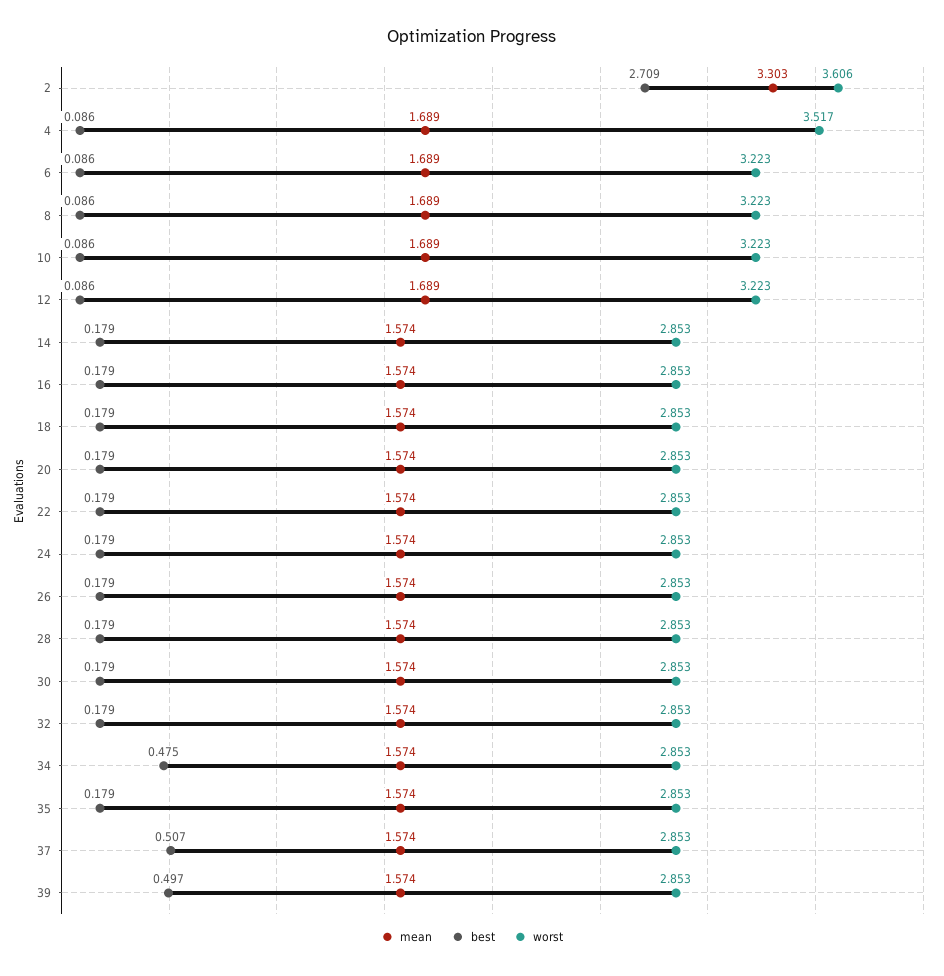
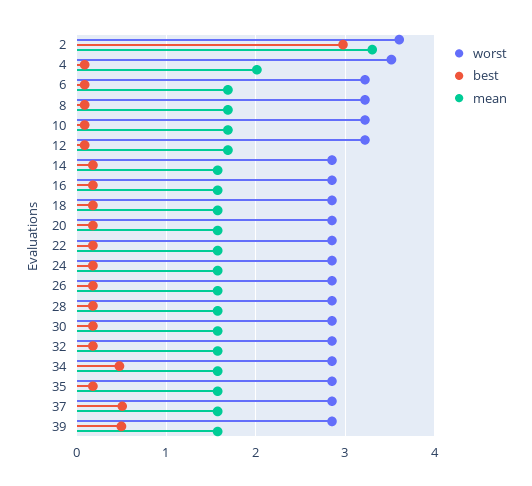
  {
    "mean": {
      "2": 3.303,
-     "4": 1.689,
+     "4": 2,
      "6": 1.689,
      "8": 1.689,
      "10": 1.689,
      "12": 1.689,
      "14": 1.574,
      "16": 1.574,
      "18": 1.574,
      "20": 1.574,
      "22": 1.574,
      "24": 1.574,
      "26": 1.574,
      "28": 1.574,
      "30": 1.574,
      "32": 1.574,
      "34": 1.574,
      "35": 1.574,
      "37": 1.574,
      "39": 1.574
    },
    "best": {
-     "2": 2.709,
+     "2": 3,
      "4": 0.086,
      "6": 0.086,
      "8": 0.086,
      "10": 0.086,
      "12": 0.086,
      "14": 0.179,
      "16": 0.179,
      "18": 0.179,
      "20": 0.179,
      "22": 0.179,
      "24": 0.179,
      "26": 0.179,
      "28": 0.179,
      "30": 0.179,
      "32": 0.179,
      "34": 0.475,
      "35": 0.179,
      "37": 0.507,
      "39": 0.497
    },
    "worst": {
      "2": 3.606,
      "4": 3.517,
      "6": 3.223,
      "8": 3.223,
      "10": 3.223,
      "12": 3.223,
      "14": 2.853,
      "16": 2.853,
      "18": 2.853,
      "20": 2.853,
      "22": 2.853,
      "24": 2.853,
      "26": 2.853,
      "28": 2.853,
      "30": 2.853,
      "32": 2.853,
      "34": 2.853,
      "35": 2.853,
      "37": 2.853,
      "39": 2.853
    }
  }

